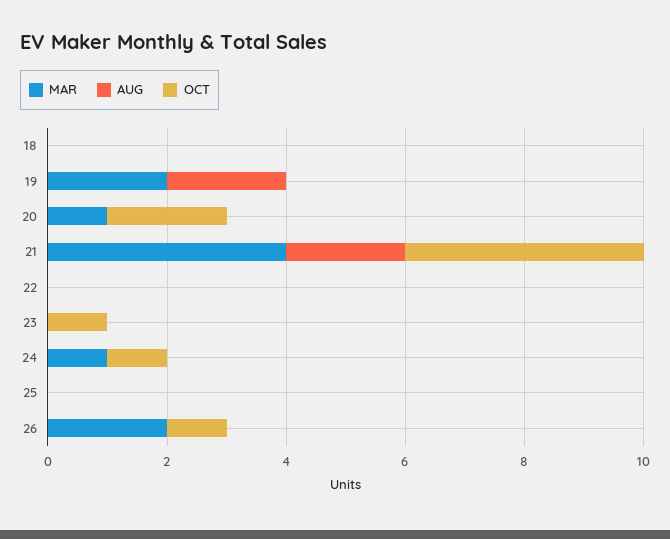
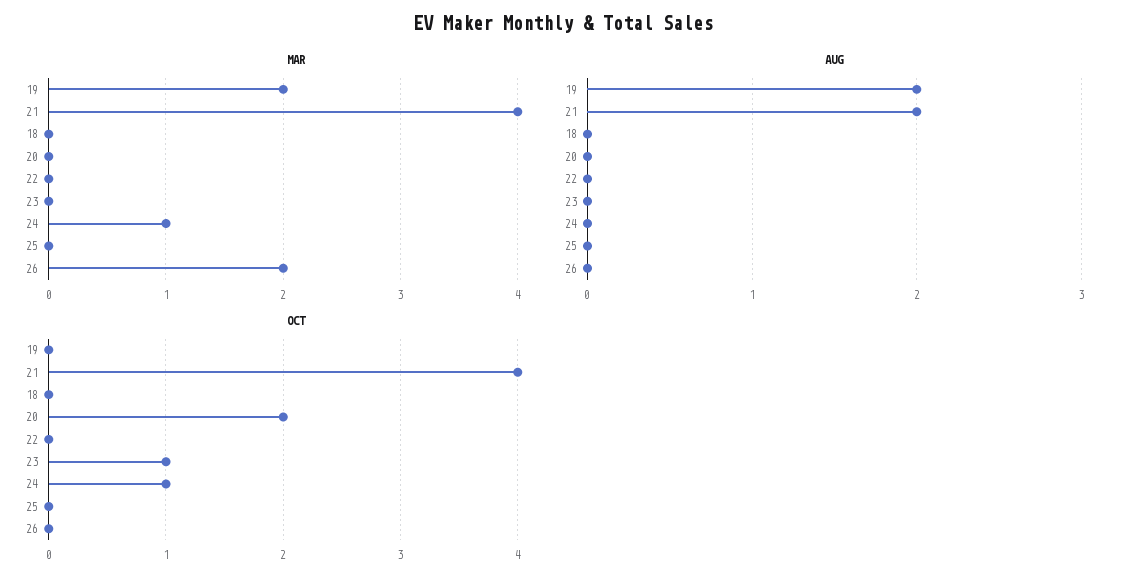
  {
    "MAR": {
      "18": 0,
      "19": 2,
-     "20": 1,
+     "20": 0,
      "21": 4,
      "22": 0,
      "23": 0,
      "24": 1,
      "25": 0,
      "26": 2
    },
    "AUG": {
      "18": 0,
      "19": 2,
      "20": 0,
      "21": 2,
      "22": 0,
      "23": 0,
      "24": 0,
      "25": 0,
      "26": 0
    },
    "OCT": {
      "18": 0,
      "19": 0,
      "20": 2,
      "21": 4,
      "22": 0,
      "23": 1,
      "24": 1,
      "25": 0,
-     "26": 1
+     "26": 0
    }
  }

